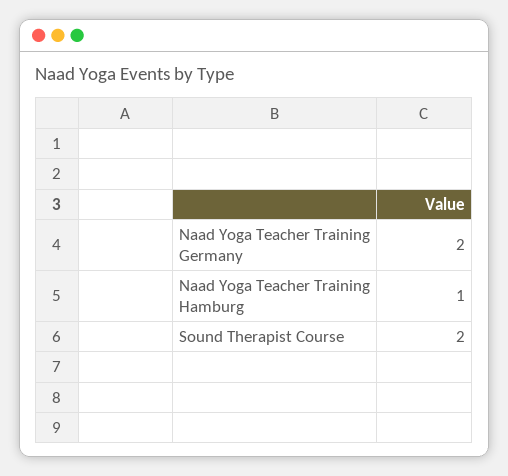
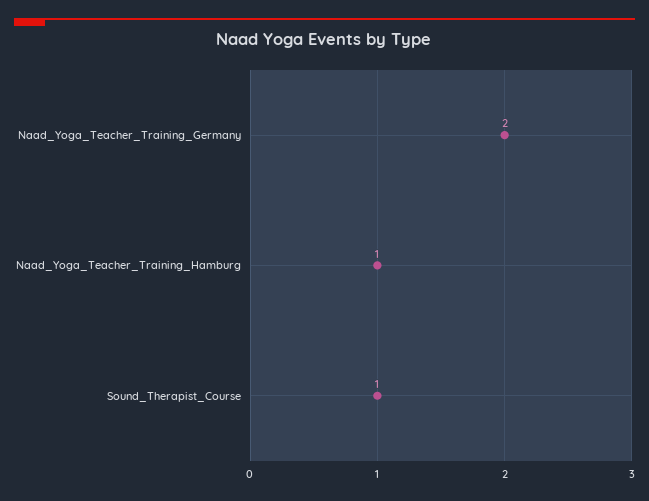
  {
    "Naad Yoga Teacher Training Germany": 2,
    "Naad Yoga Teacher Training Hamburg": 1,
-   "Sound Therapist Course": 2
+   "Sound Therapist Course": 1
  }

